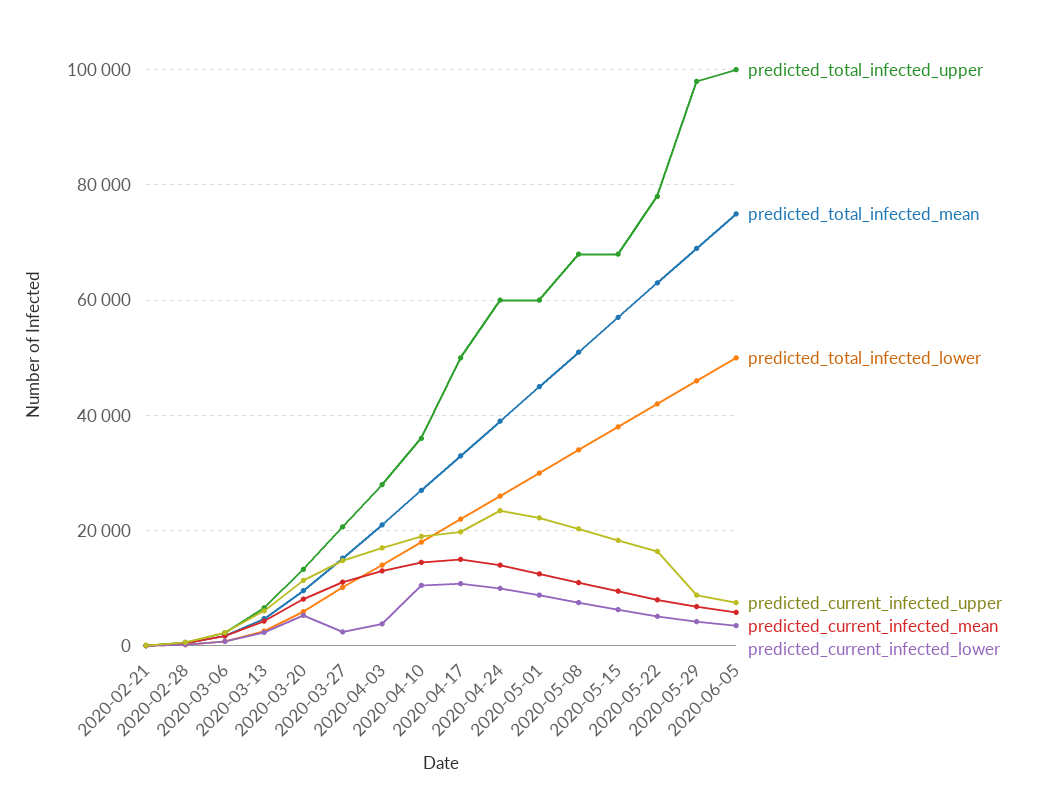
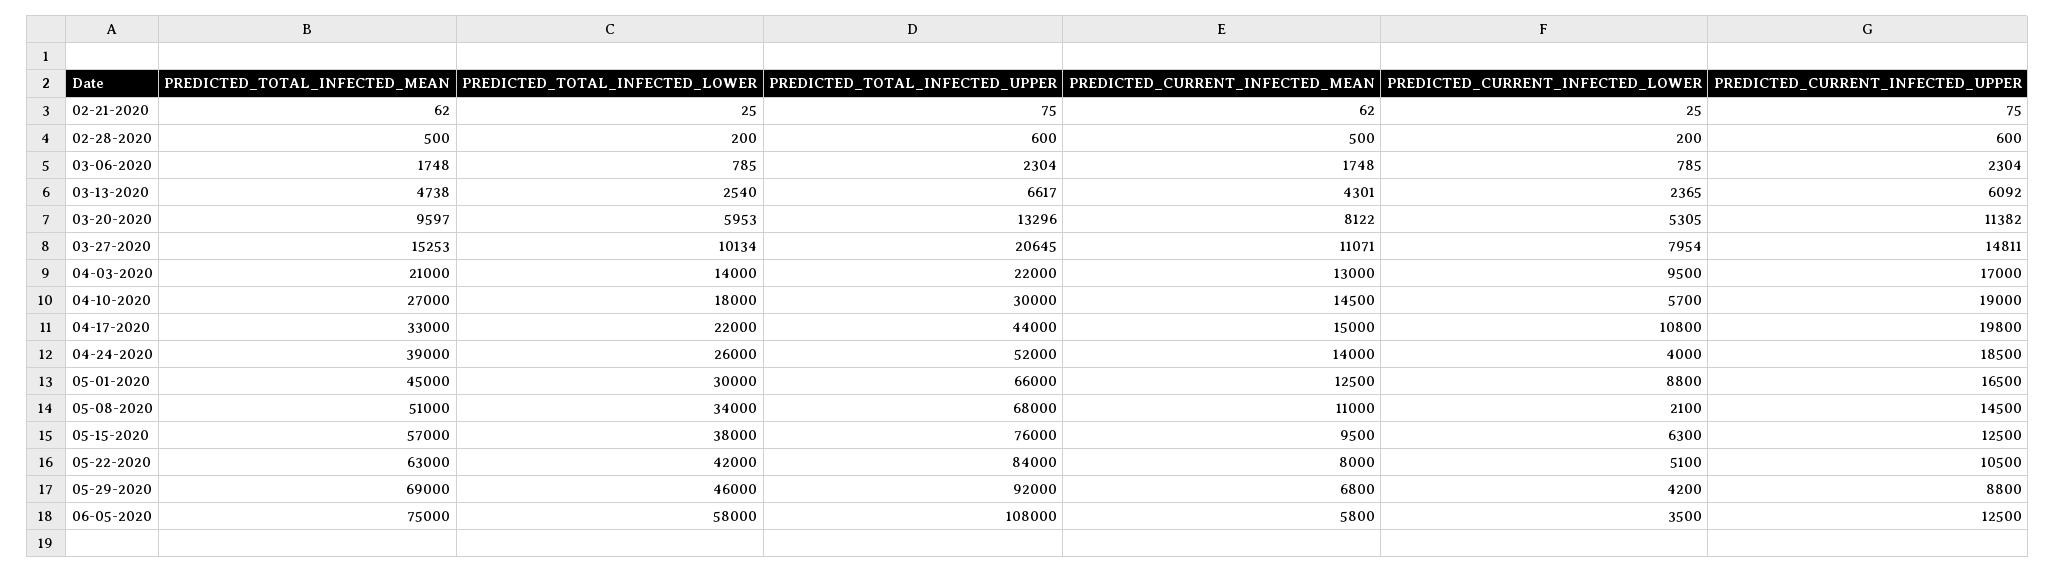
  {
    "predicted_total_infected_upper": {
      "2020-02-21": 75,
      "2020-02-28": 600,
      "2020-03-06": 2304,
      "2020-03-13": 6617,
      "2020-03-20": 13296,
      "2020-03-27": 20645,
-     "2020-04-03": 28000,
+     "2020-04-03": 22000,
-     "2020-04-10": 36000,
+     "2020-04-10": 30000,
-     "2020-04-17": 50000,
+     "2020-04-17": 44000,
-     "2020-04-24": 60000,
+     "2020-04-24": 52000,
-     "2020-05-01": 60000,
+     "2020-05-01": 66000,
      "2020-05-08": 68000,
-     "2020-05-15": 68000,
+     "2020-05-15": 76000,
-     "2020-05-22": 78000,
+     "2020-05-22": 84000,
-     "2020-05-29": 98000,
+     "2020-05-29": 92000,
-     "2020-06-05": 100000
+     "2020-06-05": 108000
    },
    "predicted_total_infected_mean": {
      "2020-02-21": 62,
      "2020-02-28": 500,
      "2020-03-06": 1748,
      "2020-03-13": 4738,
      "2020-03-20": 9597,
      "2020-03-27": 15253,
      "2020-04-03": 21000,
      "2020-04-10": 27000,
      "2020-04-17": 33000,
      "2020-04-24": 39000,
      "2020-05-01": 45000,
      "2020-05-08": 51000,
      "2020-05-15": 57000,
      "2020-05-22": 63000,
      "2020-05-29": 69000,
      "2020-06-05": 75000
    },
    "predicted_total_infected_lower": {
      "2020-02-21": 25,
      "2020-02-28": 200,
      "2020-03-06": 785,
      "2020-03-13": 2540,
      "2020-03-20": 5953,
      "2020-03-27": 10134,
      "2020-04-03": 14000,
      "2020-04-10": 18000,
      "2020-04-17": 22000,
      "2020-04-24": 26000,
      "2020-05-01": 30000,
      "2020-05-08": 34000,
      "2020-05-15": 38000,
      "2020-05-22": 42000,
      "2020-05-29": 46000,
-     "2020-06-05": 50000
+     "2020-06-05": 58000
    },
    "predicted_current_infected_upper": {
      "2020-02-21": 75,
      "2020-02-28": 600,
      "2020-03-06": 2304,
      "2020-03-13": 6092,
      "2020-03-20": 11382,
      "2020-03-27": 14811,
      "2020-04-03": 17000,
      "2020-04-10": 19000,
      "2020-04-17": 19800,
-     "2020-04-24": 24000,
+     "2020-04-24": 18500,
-     "2020-05-01": 22000,
+     "2020-05-01": 16500,
-     "2020-05-08": 20000,
+     "2020-05-08": 14500,
-     "2020-05-15": 18000,
+     "2020-05-15": 12500,
-     "2020-05-22": 16000,
+     "2020-05-22": 10500,
      "2020-05-29": 8800,
-     "2020-06-05": 8000
+     "2020-06-05": 12500
    },
    "predicted_current_infected_mean": {
      "2020-02-21": 62,
      "2020-02-28": 500,
      "2020-03-06": 1748,
      "2020-03-13": 4301,
      "2020-03-20": 8122,
      "2020-03-27": 11071,
      "2020-04-03": 13000,
      "2020-04-10": 14500,
      "2020-04-17": 15000,
      "2020-04-24": 14000,
      "2020-05-01": 12500,
      "2020-05-08": 11000,
      "2020-05-15": 9500,
      "2020-05-22": 8000,
      "2020-05-29": 6800,
      "2020-06-05": 5800
    },
    "predicted_current_infected_lower": {
      "2020-02-21": 25,
      "2020-02-28": 200,
      "2020-03-06": 785,
      "2020-03-13": 2365,
      "2020-03-20": 5305,
-     "2020-03-27": 2000,
+     "2020-03-27": 7954,
-     "2020-04-03": 4000,
+     "2020-04-03": 9500,
-     "2020-04-10": 10000,
+     "2020-04-10": 5700,
      "2020-04-17": 10800,
-     "2020-04-24": 10000,
+     "2020-04-24": 4000,
      "2020-05-01": 8800,
-     "2020-05-08": 8000,
+     "2020-05-08": 2100,
      "2020-05-15": 6300,
      "2020-05-22": 5100,
      "2020-05-29": 4200,
      "2020-06-05": 3500
    }
  }

